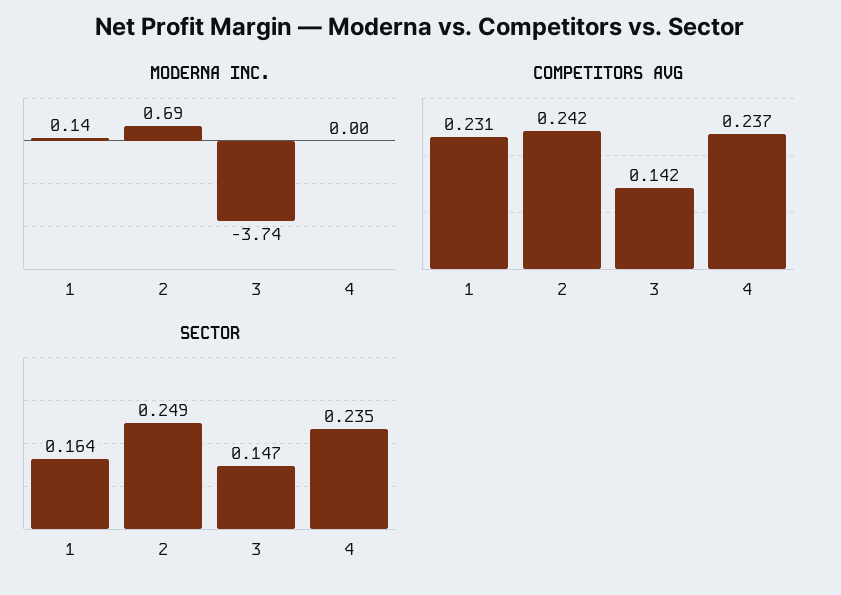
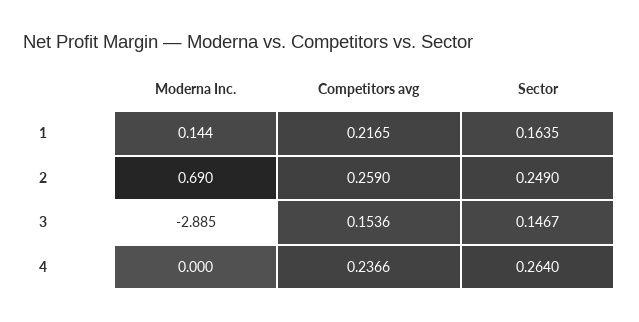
  {
    "MODERNA INC.": {
      "1": 0.144,
      "2": 0.69,
-     "3": -3.74,
+     "3": -2.885,
      "4": 0
    },
    "COMPETITORS AVG": {
-     "1": 0.231,
+     "1": 0.2165,
-     "2": 0.242,
+     "2": 0.259,
-     "3": 0.142,
+     "3": 0.1536,
      "4": 0.2366
    },
    "SECTOR": {
      "1": 0.1635,
      "2": 0.249,
      "3": 0.1467,
-     "4": 0.235
+     "4": 0.264
    }
  }

